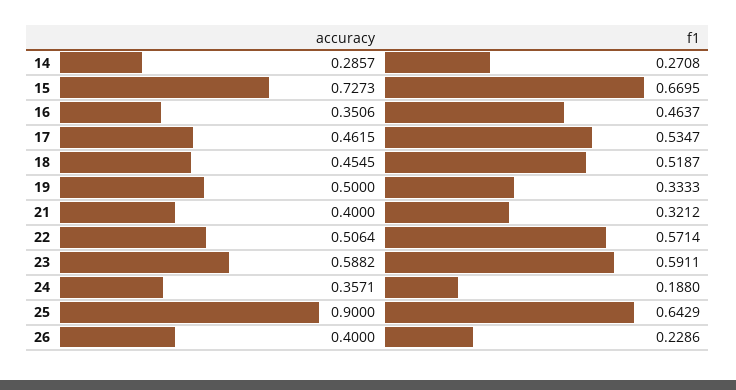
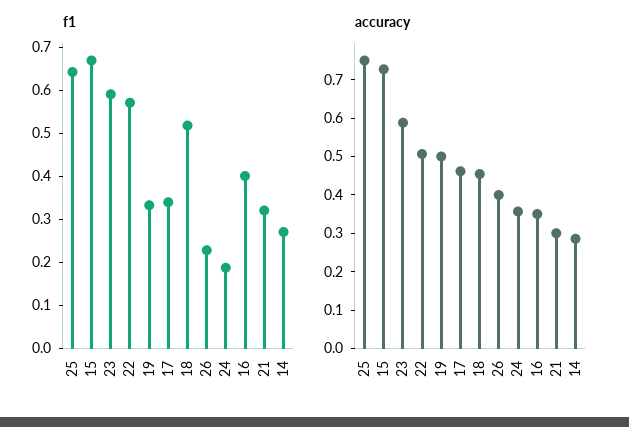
  {
    "accuracy": {
      "14": 0.2857,
      "15": 0.7273,
      "16": 0.3506,
      "17": 0.4615,
      "18": 0.4545,
      "19": 0.5,
-     "21": 0.4,
+     "21": 0.3,
      "22": 0.5064,
      "23": 0.5882,
      "24": 0.3571,
-     "25": 0.9,
+     "25": 0.75,
      "26": 0.4
    },
    "f1": {
      "14": 0.2708,
      "15": 0.6695,
-     "16": 0.4637,
+     "16": 0.4,
-     "17": 0.5347,
+     "17": 0.34,
      "18": 0.5187,
      "19": 0.3333,
      "21": 0.3212,
      "22": 0.5714,
      "23": 0.5911,
      "24": 0.188,
      "25": 0.6429,
      "26": 0.2286
    }
  }

